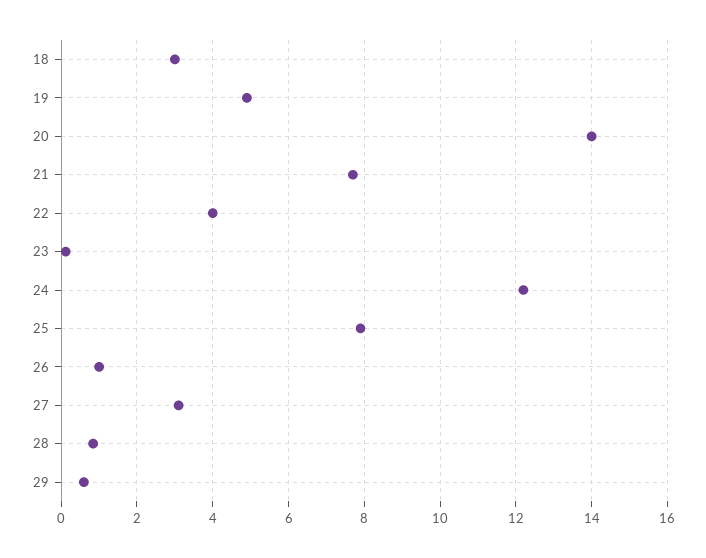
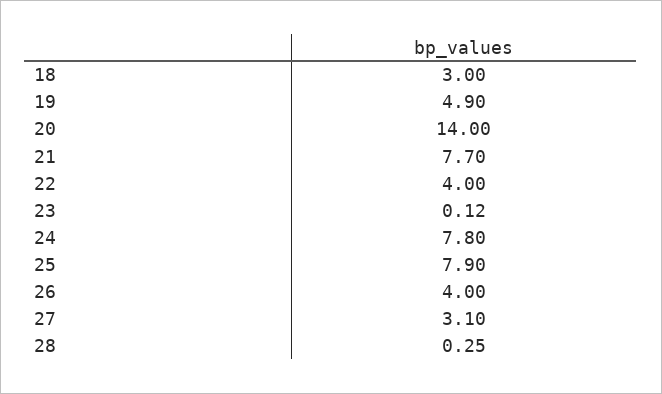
  {
    "18": 3,
    "19": 4.9,
    "20": 14,
    "21": 7.7,
    "22": 4,
    "23": 0.12,
-   "24": 12.2,
+   "24": 7.8,
    "25": 7.9,
-   "26": 1,
+   "26": 4,
    "27": 3.1,
-   "28": 0.8,
+   "28": 0.25
-   "29": 0.6
  }

